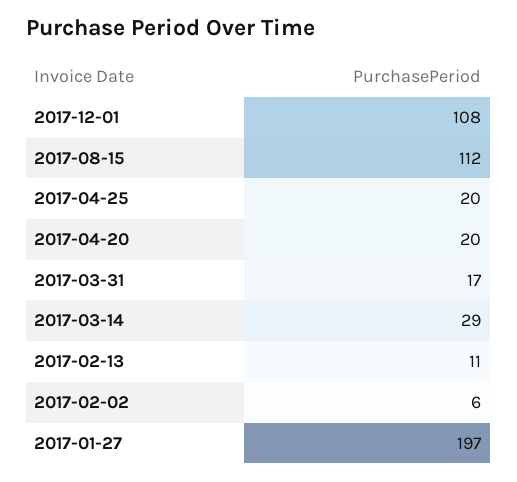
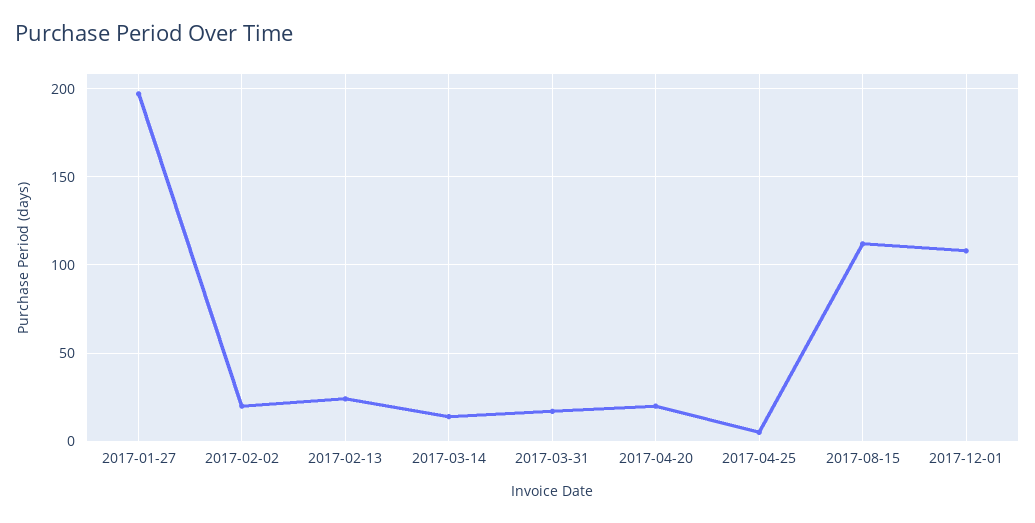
  {
    "2017-12-01": 108,
    "2017-08-15": 112,
-   "2017-04-25": 20,
+   "2017-04-25": 5,
    "2017-04-20": 20,
    "2017-03-31": 17,
-   "2017-03-14": 29,
+   "2017-03-14": 15,
-   "2017-02-13": 11,
+   "2017-02-13": 25,
-   "2017-02-02": 6,
+   "2017-02-02": 20,
    "2017-01-27": 197
  }

